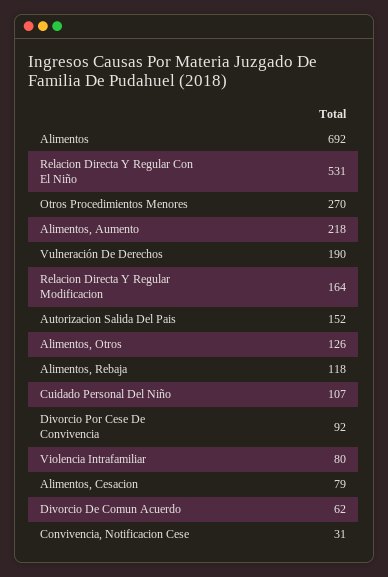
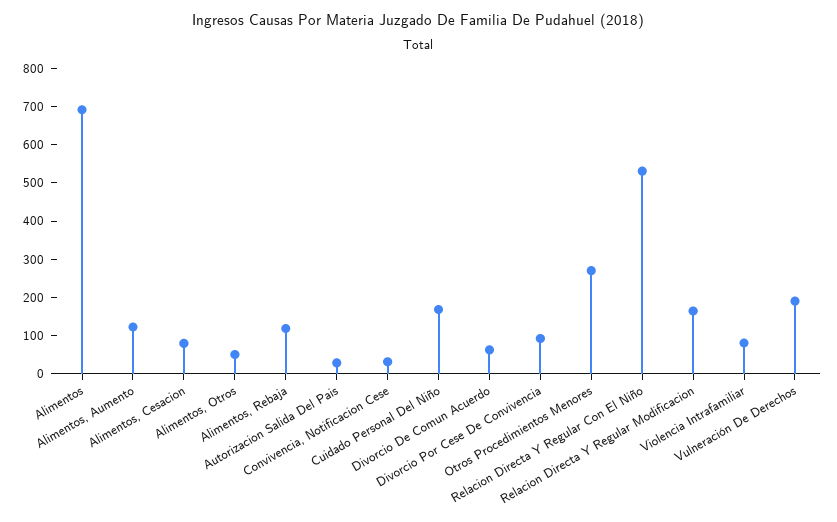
  {
    "Alimentos": 692,
    "Relacion Directa Y Regular Con El Niño": 531,
    "Otros Procedimientos Menores": 270,
-   "Alimentos, Aumento": 218,
+   "Alimentos, Aumento": 125,
    "Vulneración De Derechos": 190,
    "Relacion Directa Y Regular Modificacion": 164,
-   "Autorizacion Salida Del Pais": 152,
+   "Autorizacion Salida Del Pais": 25,
-   "Alimentos, Otros": 126,
+   "Alimentos, Otros": 50,
    "Alimentos, Rebaja": 118,
-   "Cuidado Personal Del Niño": 107,
+   "Cuidado Personal Del Niño": 175,
    "Divorcio Por Cese De Convivencia": 92,
    "Violencia Intrafamiliar": 80,
    "Alimentos, Cesacion": 79,
    "Divorcio De Comun Acuerdo": 62,
    "Convivencia, Notificacion Cese": 31
  }

